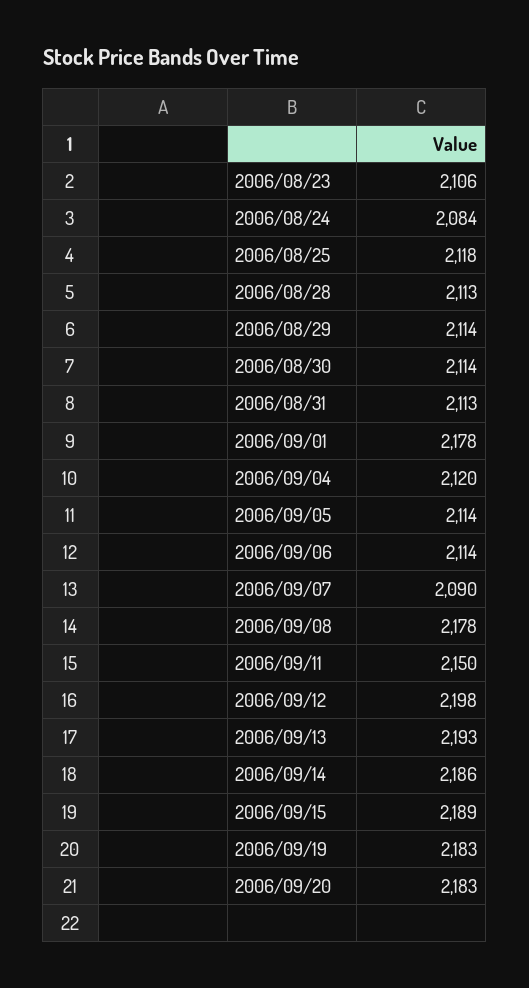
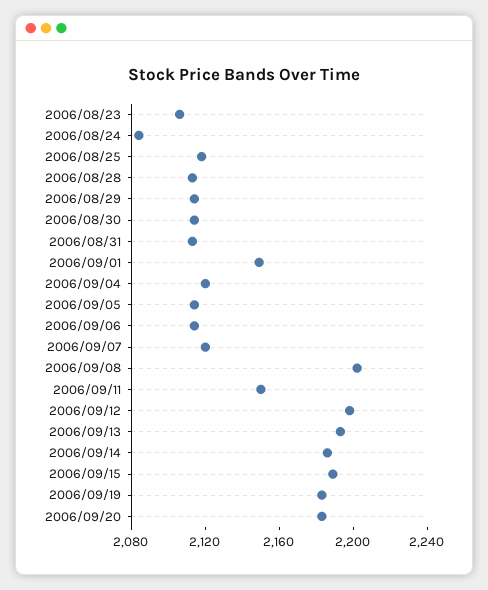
  {
    "2006/08/23": 2106,
    "2006/08/24": 2084,
    "2006/08/25": 2118,
    "2006/08/28": 2113,
    "2006/08/29": 2114,
    "2006/08/30": 2114,
    "2006/08/31": 2113,
-   "2006/09/01": 2178,
+   "2006/09/01": 2150,
    "2006/09/04": 2120,
    "2006/09/05": 2114,
    "2006/09/06": 2114,
-   "2006/09/07": 2090,
+   "2006/09/07": 2120,
-   "2006/09/08": 2178,
+   "2006/09/08": 2200,
    "2006/09/11": 2150,
    "2006/09/12": 2198,
    "2006/09/13": 2193,
    "2006/09/14": 2186,
    "2006/09/15": 2189,
    "2006/09/19": 2183,
    "2006/09/20": 2183
  }

